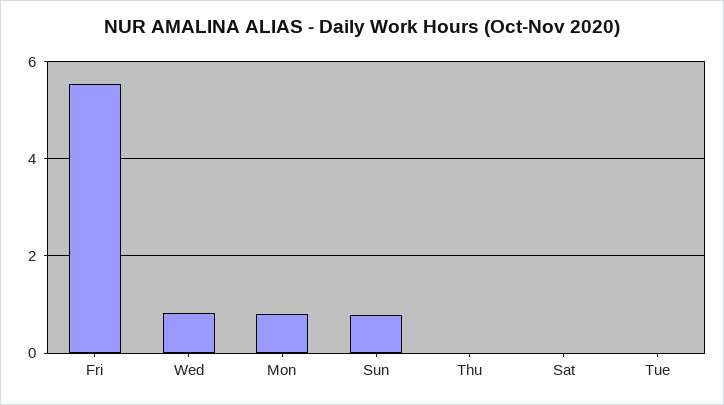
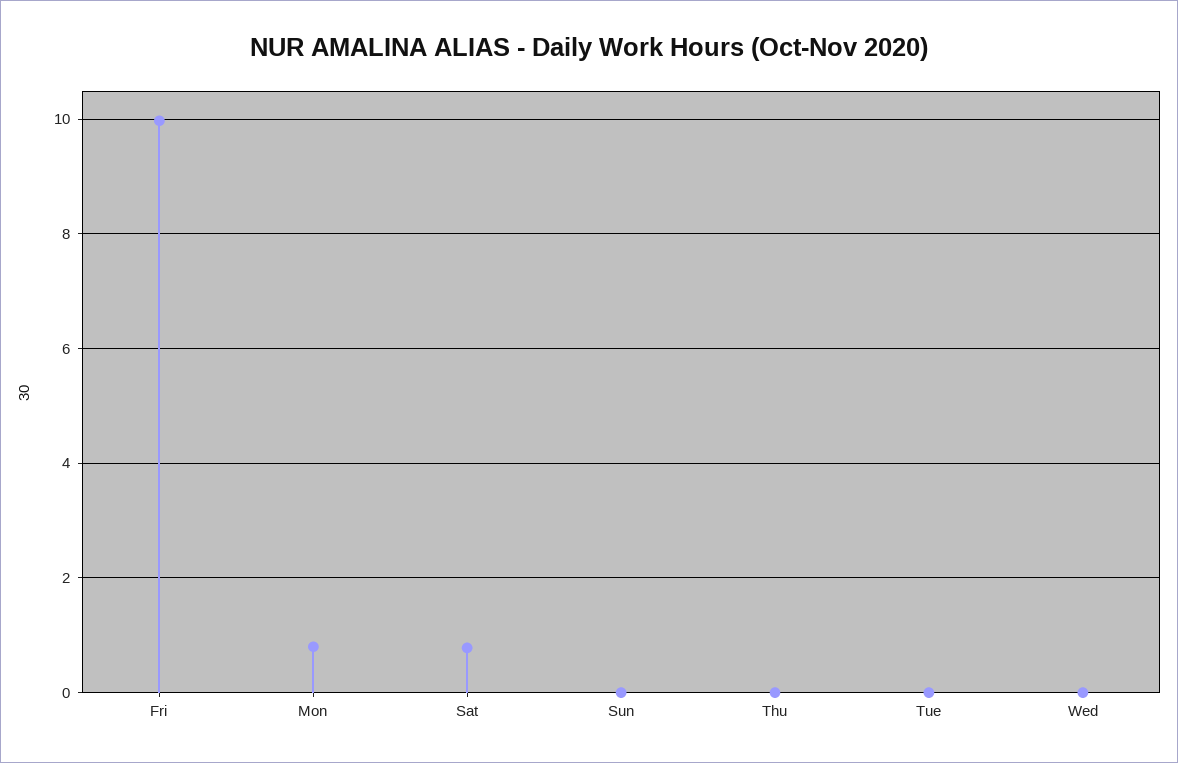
  {
-   "Fri": 5.6,
+   "Fri": 10,
-   "Wed": 0.8,
+   "Wed": 0,
    "Mon": 0.8,
-   "Sun": 0.8,
+   "Sun": 0,
    "Thu": 0,
-   "Sat": 0,
+   "Sat": 0.8,
    "Tue": 0
  }

